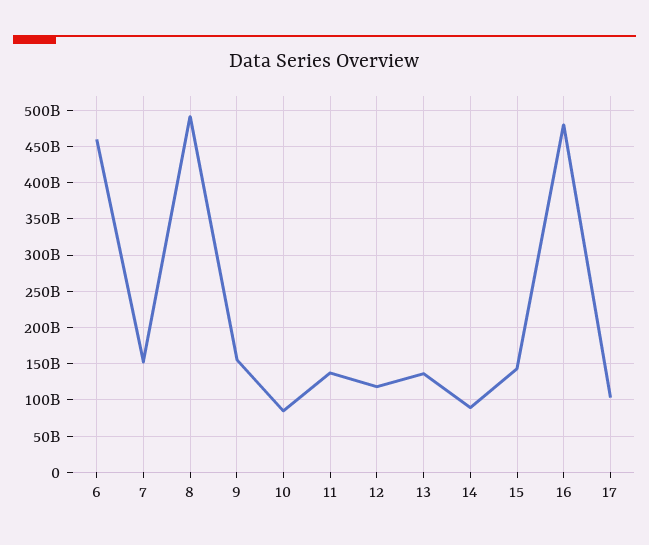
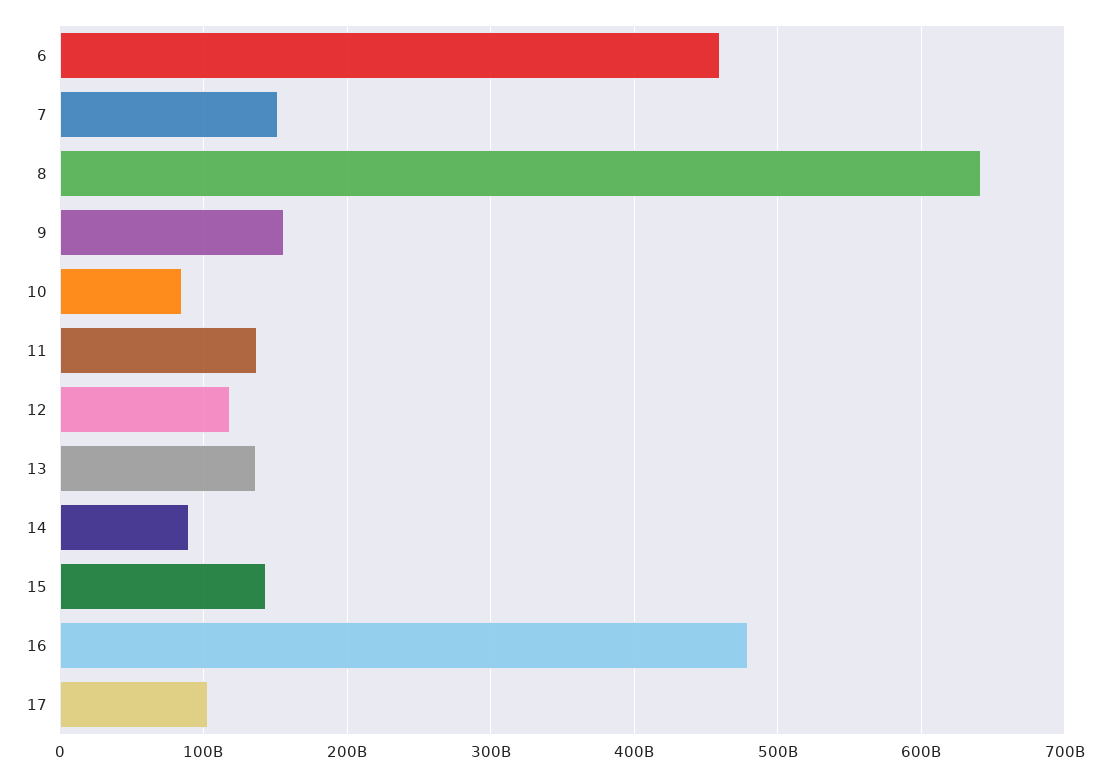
  {
    "6": 460000000000,
    "7": 150000000000,
-   "8": 490000000000,
+   "8": 640000000000,
    "9": 160000000000,
    "10": 90000000000,
    "11": 140000000000,
    "12": 120000000000,
    "13": 140000000000,
    "14": 90000000000,
    "15": 140000000000,
    "16": 480000000000,
    "17": 100000000000
  }

